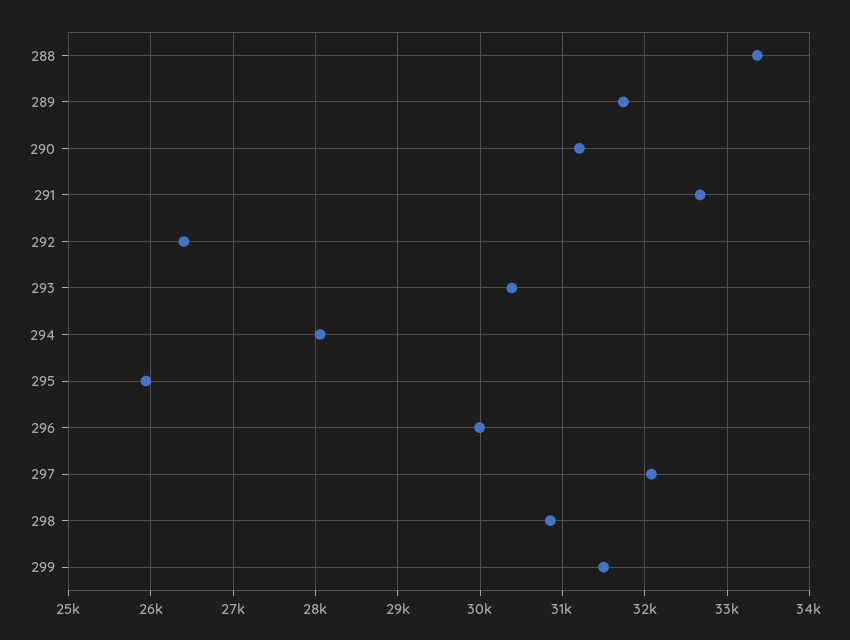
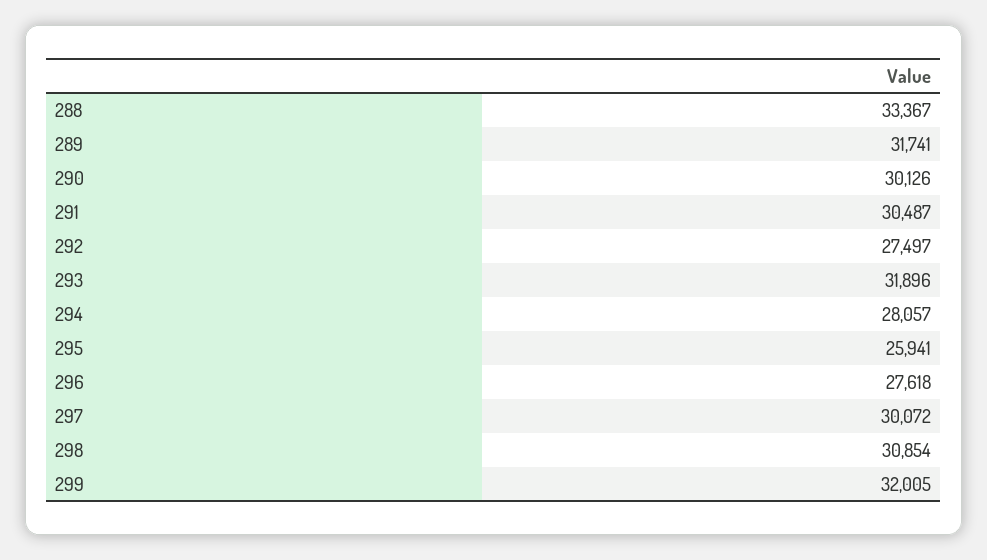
  {
    "288": 33367,
    "289": 31741,
-   "290": 31200,
+   "290": 30126,
-   "291": 32700,
+   "291": 30487,
-   "292": 26400,
+   "292": 27497,
-   "293": 30400,
+   "293": 31896,
    "294": 28057,
    "295": 25941,
-   "296": 30000,
+   "296": 27618,
-   "297": 32100,
+   "297": 30072,
    "298": 30854,
-   "299": 31500
+   "299": 32005
  }

